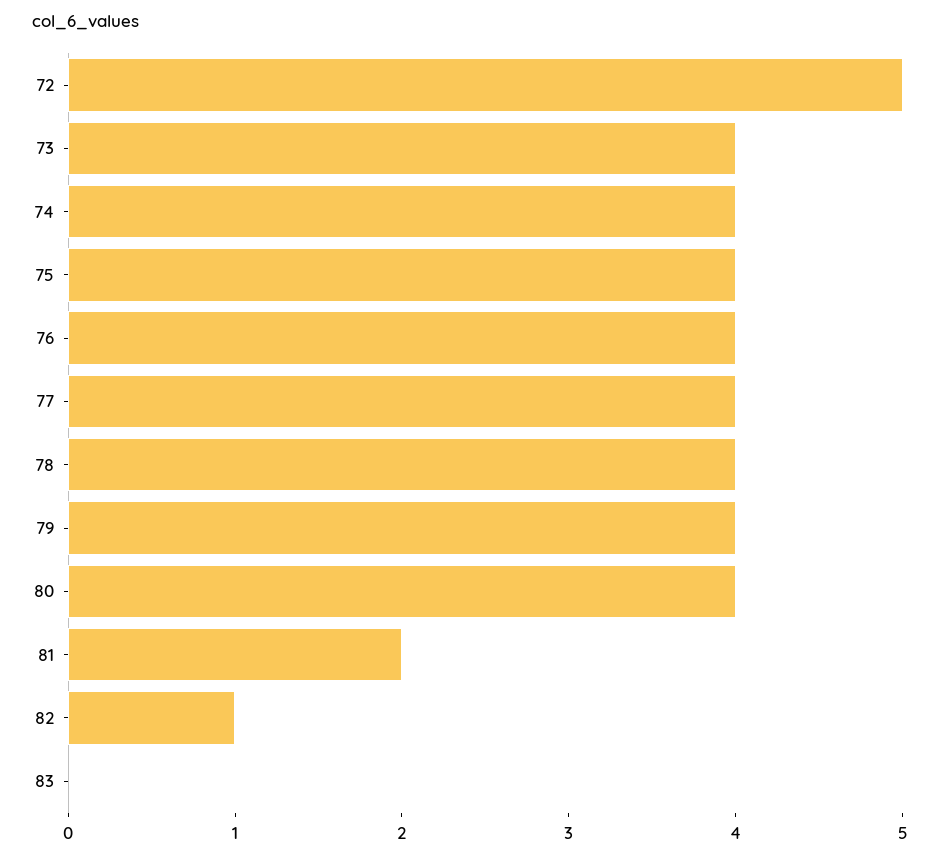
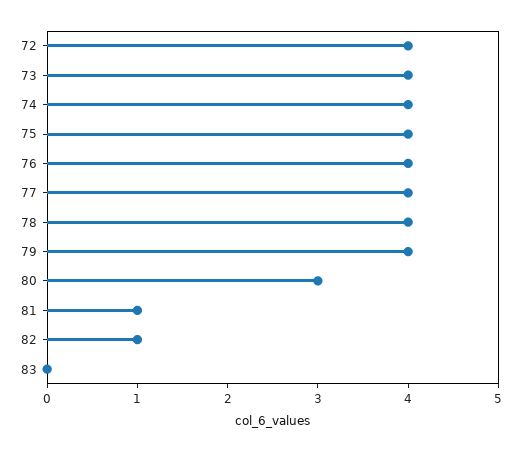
  {
-   "72": 5,
+   "72": 4,
    "73": 4,
    "74": 4,
    "75": 4,
    "76": 4,
    "77": 4,
    "78": 4,
    "79": 4,
-   "80": 4,
+   "80": 3,
-   "81": 2,
+   "81": 1,
    "82": 1,
    "83": 0
  }

